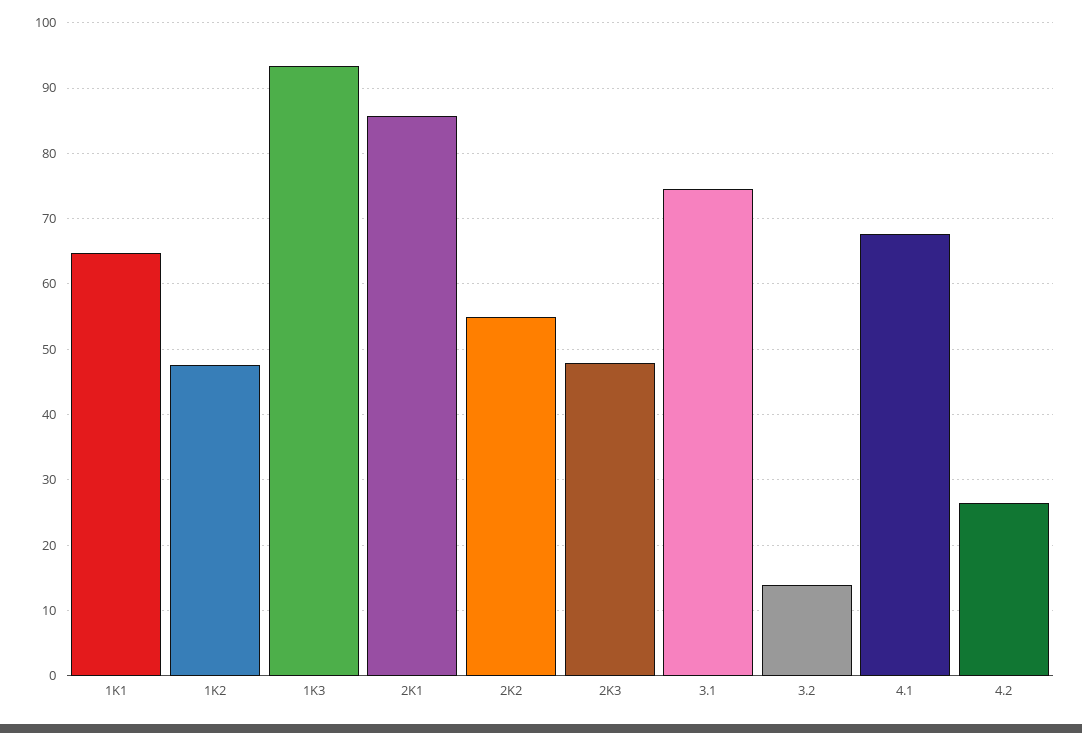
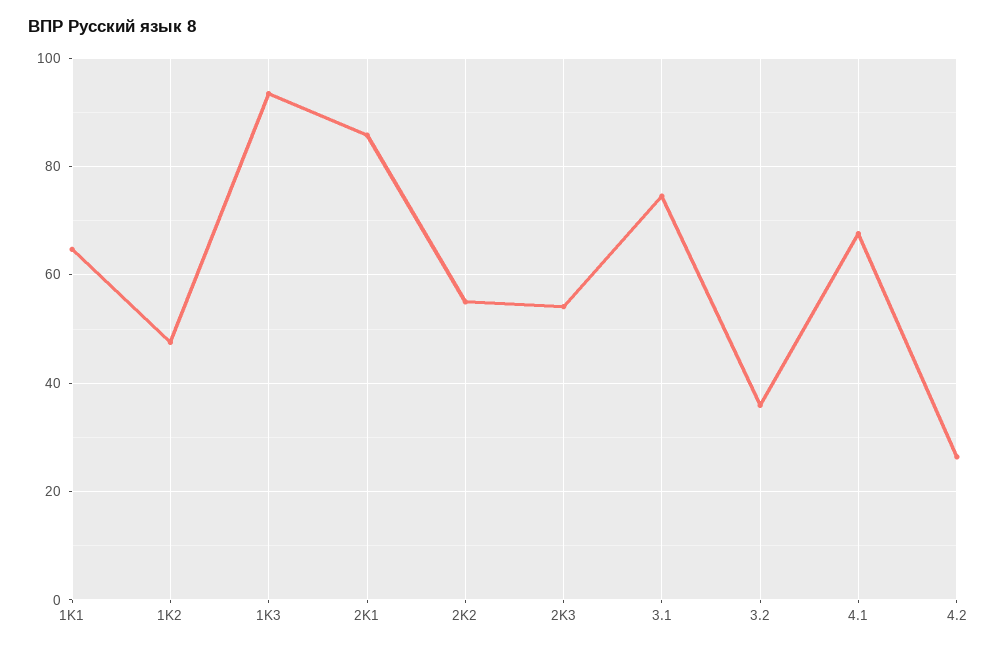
  {
    "1K1": 65,
    "1K2": 48,
    "1K3": 93,
    "2K1": 86,
    "2K2": 55,
-   "2K3": 48,
+   "2K3": 54,
    "3.1": 75,
-   "3.2": 14,
+   "3.2": 36,
    "4.1": 68,
    "4.2": 26
  }

